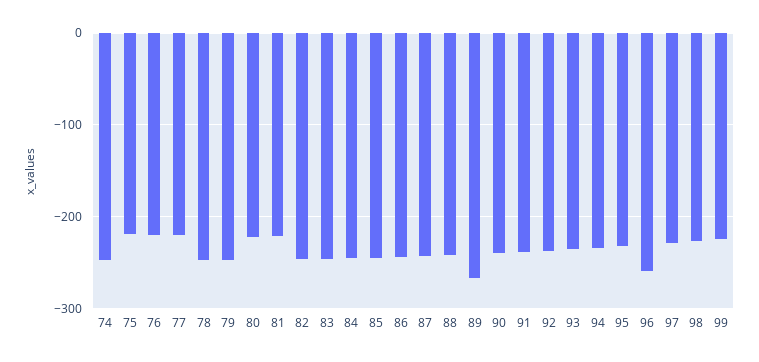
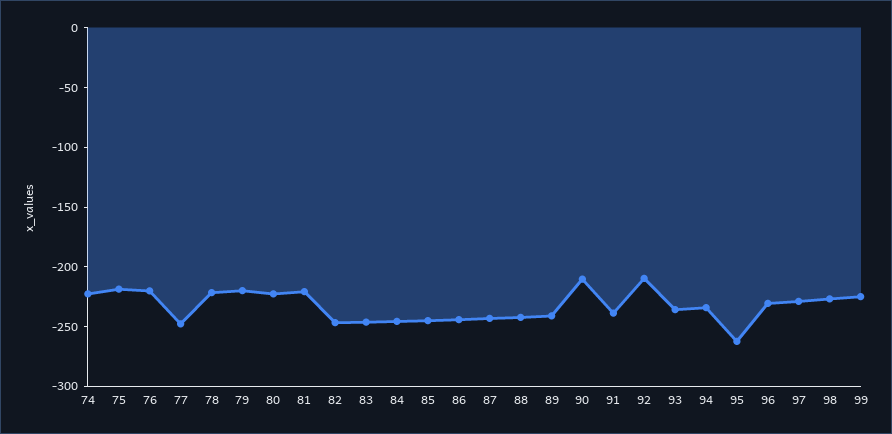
  {
-   "74": -250,
+   "74": -220,
    "75": -220,
    "76": -220,
-   "77": -220,
+   "77": -250,
-   "78": -250,
+   "78": -220,
-   "79": -250,
+   "79": -220,
    "80": -220,
    "81": -220,
    "82": -250,
    "83": -250,
    "84": -250,
    "85": -240,
    "86": -240,
    "87": -240,
    "88": -240,
-   "89": -270,
+   "89": -240,
-   "90": -240,
+   "90": -210,
    "91": -240,
-   "92": -240,
+   "92": -210,
    "93": -240,
    "94": -230,
-   "95": -230,
+   "95": -260,
-   "96": -260,
+   "96": -230,
    "97": -230,
    "98": -230,
    "99": -220
  }

